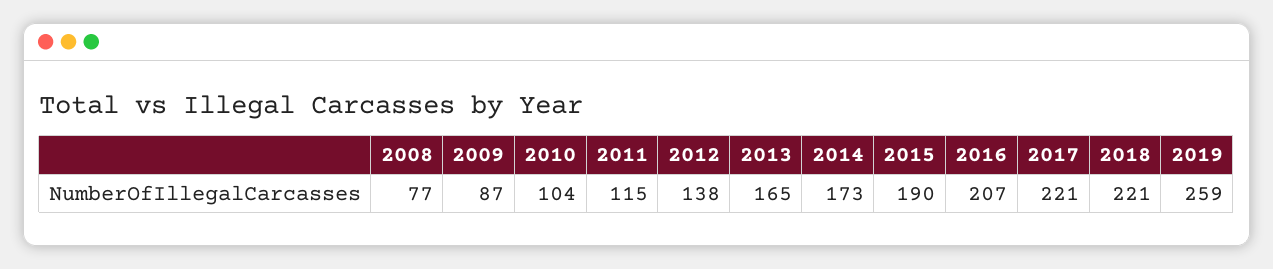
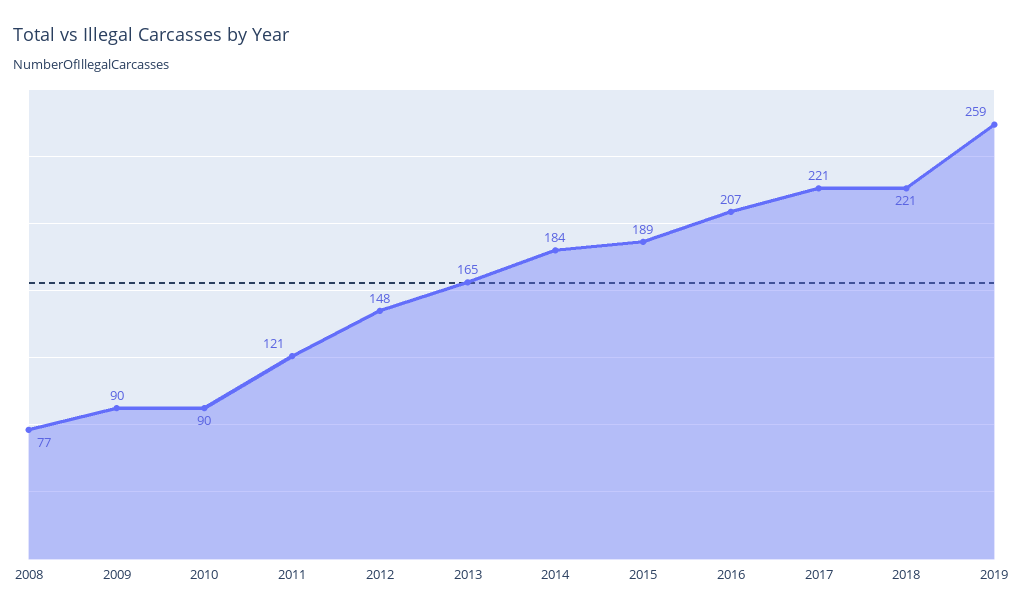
  {
    "2008": 77,
-   "2009": 87,
+   "2009": 90,
-   "2010": 104,
+   "2010": 90,
-   "2011": 115,
+   "2011": 121,
-   "2012": 138,
+   "2012": 148,
    "2013": 165,
-   "2014": 173,
+   "2014": 184,
-   "2015": 190,
+   "2015": 189,
    "2016": 207,
    "2017": 221,
    "2018": 221,
    "2019": 259
  }

